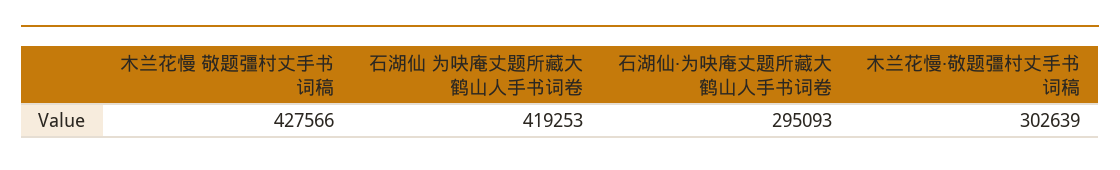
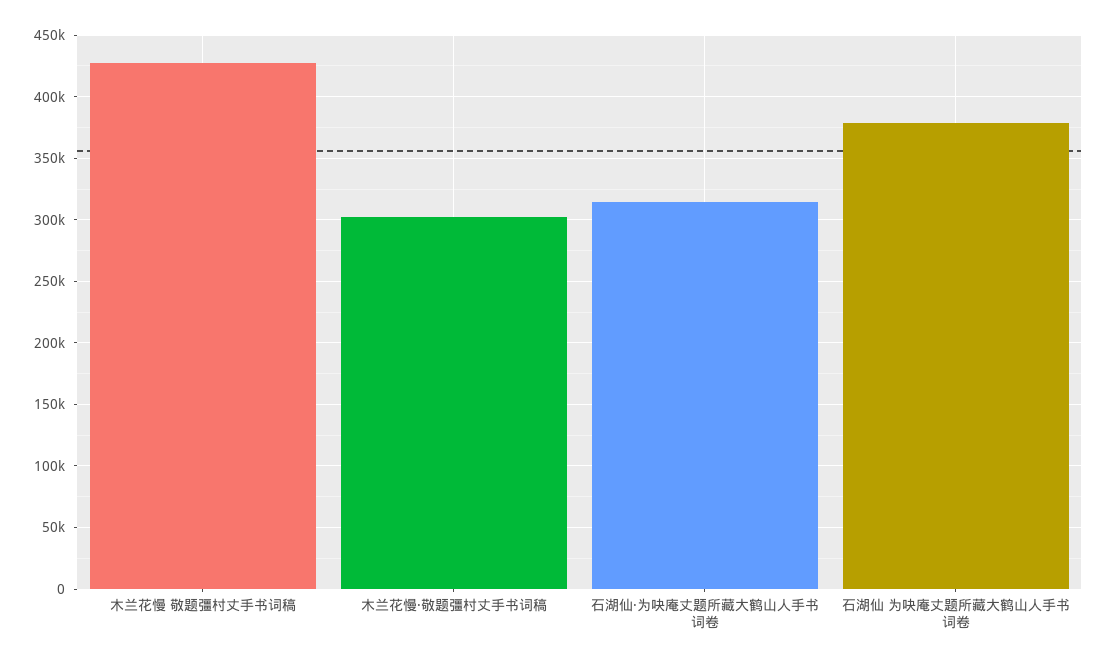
  {
    "木兰花慢 敬题彊村丈手书词稿": 427566,
-   "石湖仙 为吷庵丈题所藏大鹤山人手书词卷": 419253,
+   "石湖仙 为吷庵丈题所藏大鹤山人手书词卷": 380000,
-   "石湖仙·为吷庵丈题所藏大鹤山人手书词卷": 295093,
+   "石湖仙·为吷庵丈题所藏大鹤山人手书词卷": 315000,
    "木兰花慢·敬题彊村丈手书词稿": 302639
  }

